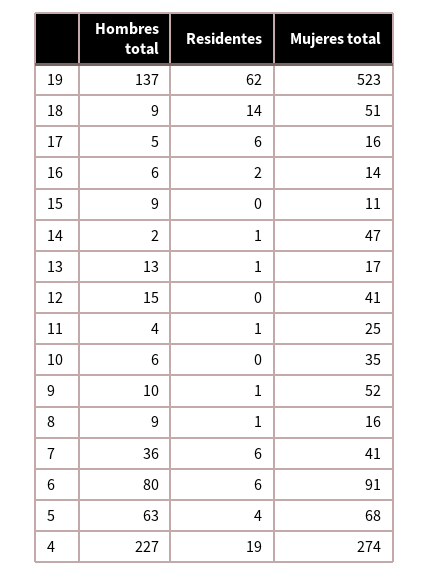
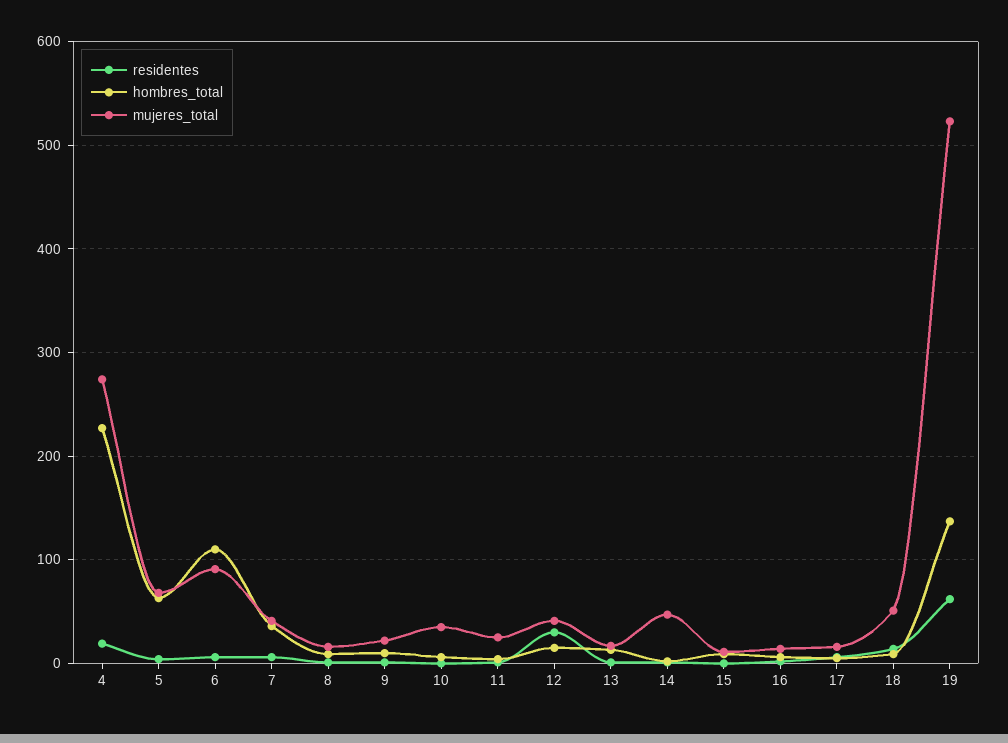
  {
    "Hombres total": {
      "19": 137,
      "18": 9,
      "17": 5,
      "16": 6,
      "15": 9,
      "14": 2,
      "13": 13,
      "12": 15,
      "11": 4,
      "10": 6,
      "9": 10,
      "8": 9,
      "7": 36,
-     "6": 80,
+     "6": 110,
      "5": 63,
      "4": 227
    },
    "Residentes": {
      "19": 62,
      "18": 14,
      "17": 6,
      "16": 2,
      "15": 0,
      "14": 1,
      "13": 1,
-     "12": 0,
+     "12": 30,
      "11": 1,
      "10": 0,
      "9": 1,
      "8": 1,
      "7": 6,
      "6": 6,
      "5": 4,
      "4": 19
    },
    "Mujeres total": {
      "19": 523,
      "18": 51,
      "17": 16,
      "16": 14,
      "15": 11,
      "14": 47,
      "13": 17,
      "12": 41,
      "11": 25,
      "10": 35,
-     "9": 52,
+     "9": 20,
      "8": 16,
      "7": 41,
      "6": 91,
      "5": 68,
      "4": 274
    }
  }

